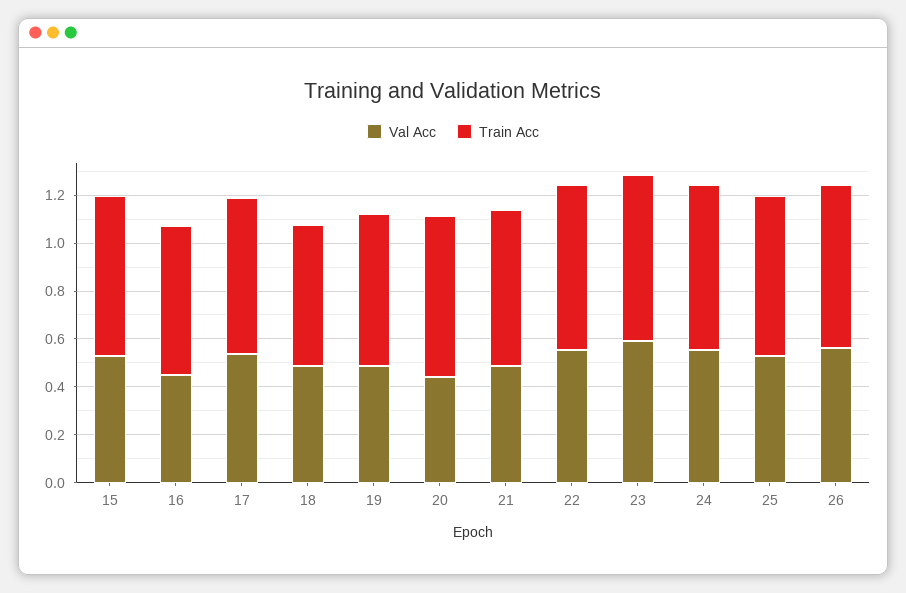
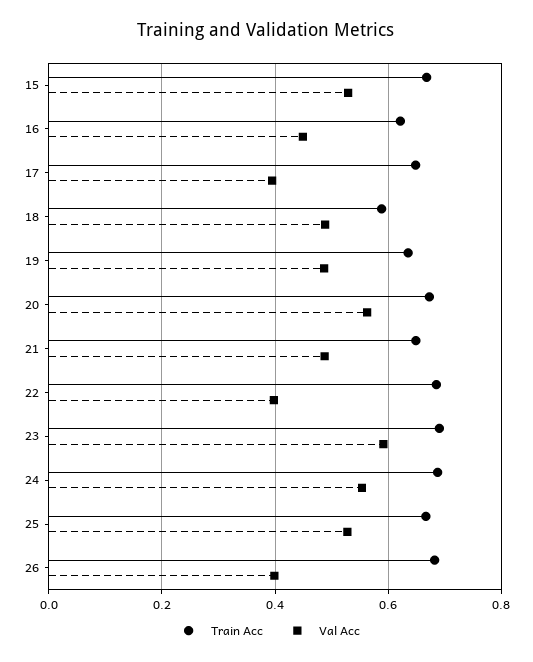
  {
    "Val Acc": {
      "15": 0.52,
      "16": 0.44,
-     "17": 0.55,
+     "17": 0.4,
      "18": 0.48,
      "19": 0.48,
-     "20": 0.45,
+     "20": 0.56,
      "21": 0.48,
-     "22": 0.55,
+     "22": 0.4,
      "23": 0.6,
      "24": 0.56,
      "25": 0.52,
-     "26": 0.55
+     "26": 0.4
    },
    "Train Acc": {
      "15": 0.66,
      "16": 0.62,
      "17": 0.64,
      "18": 0.58,
      "19": 0.64,
      "20": 0.68,
      "21": 0.64,
      "22": 0.68,
      "23": 0.7,
      "24": 0.68,
      "25": 0.66,
      "26": 0.68
    }
  }

